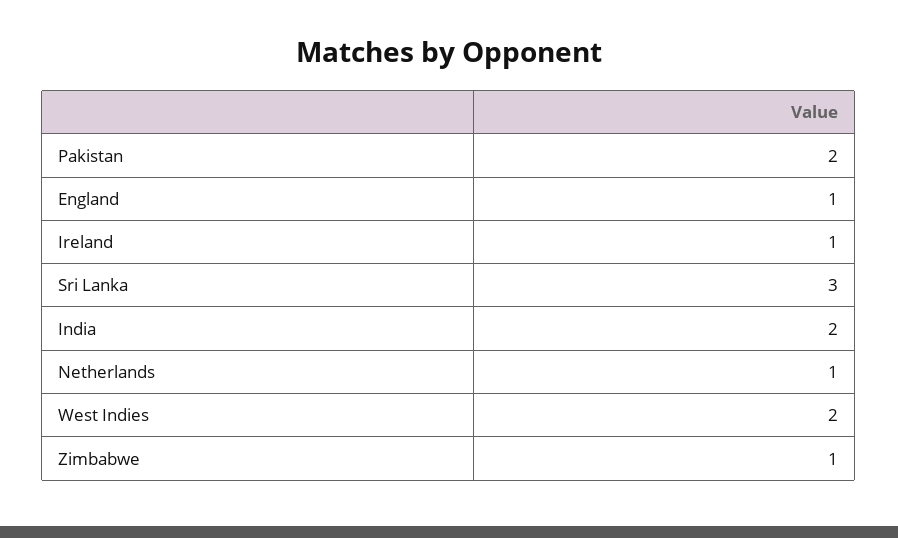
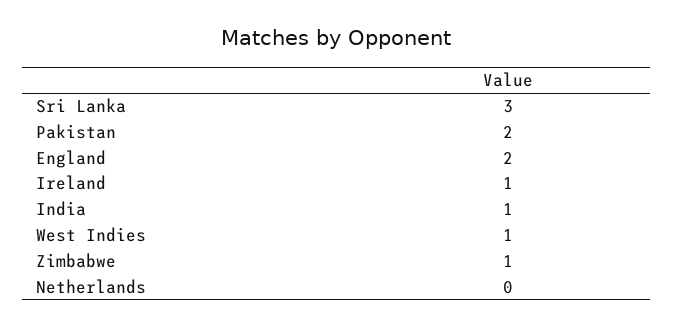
  {
    "Pakistan": 2,
-   "England": 1,
+   "England": 2,
    "Ireland": 1,
    "Sri Lanka": 3,
-   "India": 2,
+   "India": 1,
-   "Netherlands": 1,
+   "Netherlands": 0,
-   "West Indies": 2,
+   "West Indies": 1,
    "Zimbabwe": 1
  }

